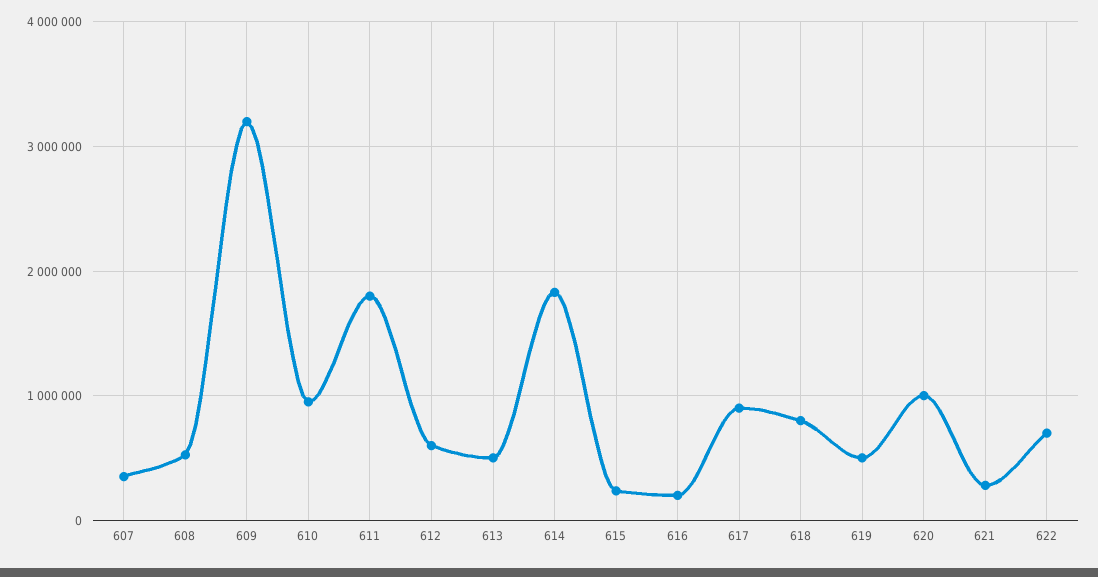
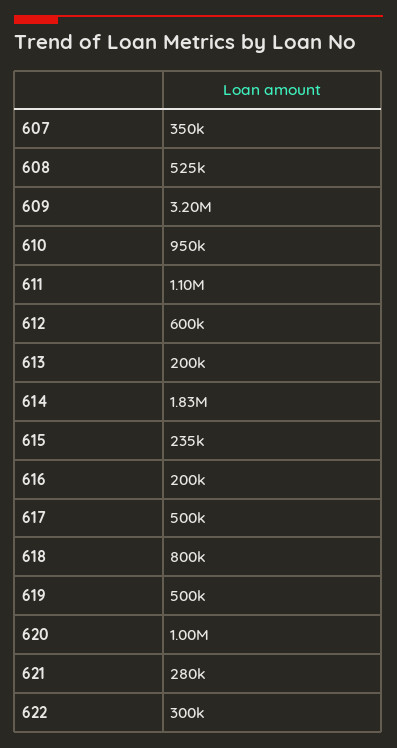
  {
    "607": 350000,
    "608": 525000,
    "609": 3200000,
    "610": 950000,
-   "611": 1800000,
+   "611": 1100000,
    "612": 600000,
-   "613": 500000,
+   "613": 200000,
    "614": 1830000,
    "615": 235000,
    "616": 200000,
-   "617": 900000,
+   "617": 500000,
    "618": 800000,
    "619": 500000,
    "620": 1000000,
    "621": 280000,
-   "622": 700000
+   "622": 300000
  }

